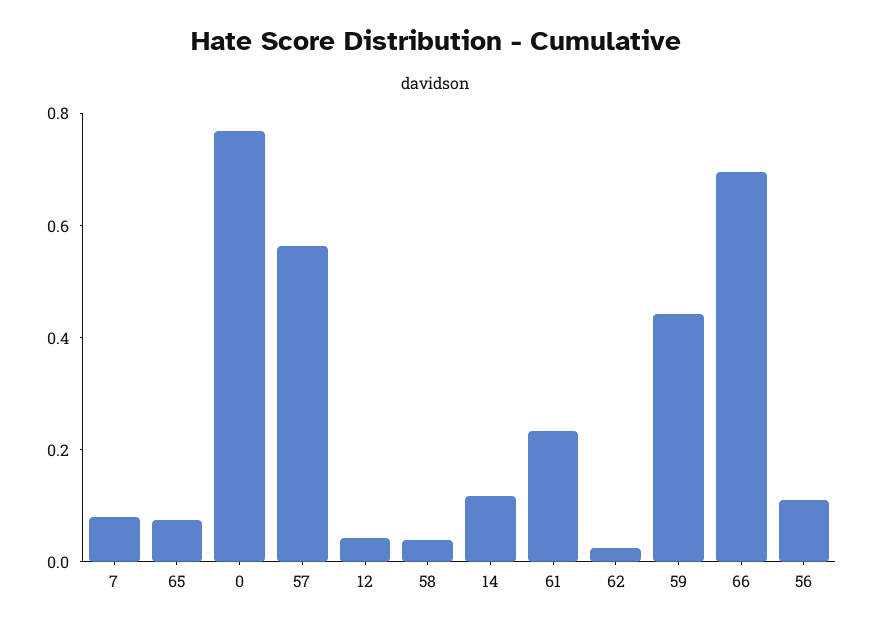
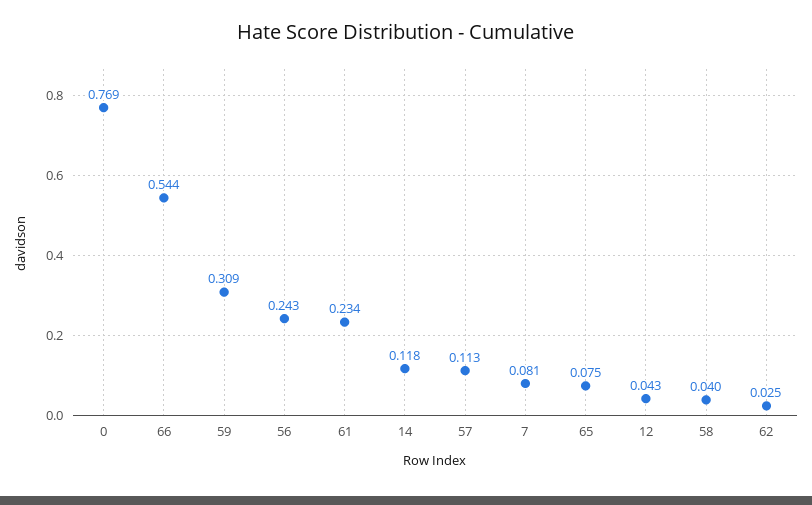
  {
    "7": 0.081,
    "65": 0.075,
    "0": 0.769,
-   "57": 0.55,
+   "57": 0.113,
    "12": 0.043,
    "58": 0.04,
    "14": 0.118,
    "61": 0.234,
    "62": 0.025,
-   "59": 0.45,
+   "59": 0.309,
-   "66": 0.7,
+   "66": 0.544,
-   "56": 0.1
+   "56": 0.243
  }

